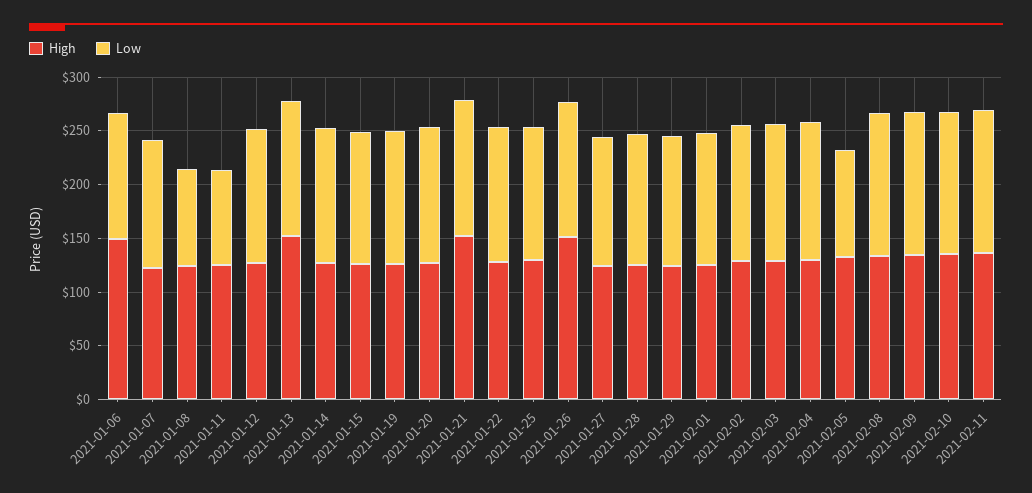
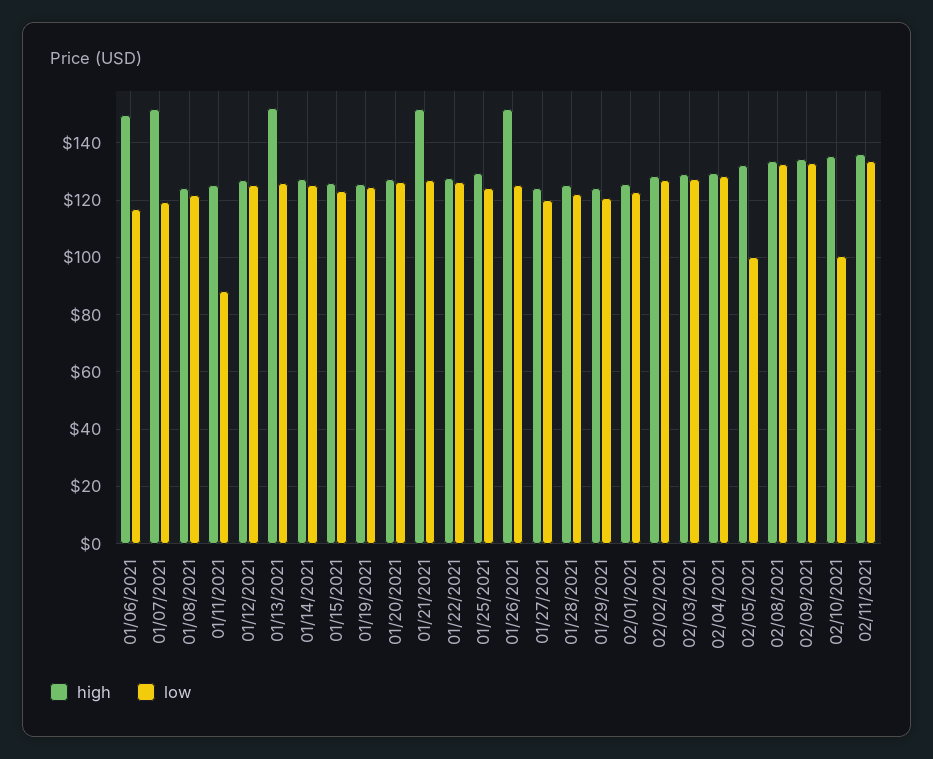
  {
    "High": {
      "2021-01-06": 150,
-     "2021-01-07": 120,
+     "2021-01-07": 152.5,
      "2021-01-08": 125,
      "2021-01-11": 125,
      "2021-01-12": 127.5,
      "2021-01-13": 152.5,
      "2021-01-14": 127.5,
      "2021-01-15": 125,
      "2021-01-19": 125,
      "2021-01-20": 127.5,
      "2021-01-21": 152.5,
      "2021-01-22": 127.5,
      "2021-01-25": 130,
      "2021-01-26": 152.5,
      "2021-01-27": 125,
      "2021-01-28": 125,
      "2021-01-29": 125,
      "2021-02-01": 125,
      "2021-02-02": 127.5,
      "2021-02-03": 130,
      "2021-02-04": 130,
      "2021-02-05": 132.5,
      "2021-02-08": 135,
      "2021-02-09": 135,
      "2021-02-10": 135,
      "2021-02-11": 135
    },
    "Low": {
      "2021-01-06": 117.5,
      "2021-01-07": 120,
-     "2021-01-08": 90,
+     "2021-01-08": 122.5,
      "2021-01-11": 87.5,
      "2021-01-12": 125,
      "2021-01-13": 125,
      "2021-01-14": 125,
      "2021-01-15": 122.5,
      "2021-01-19": 125,
      "2021-01-20": 127.5,
      "2021-01-21": 127.5,
      "2021-01-22": 127.5,
      "2021-01-25": 125,
      "2021-01-26": 125,
      "2021-01-27": 120,
      "2021-01-28": 122.5,
      "2021-01-29": 120,
      "2021-02-01": 122.5,
      "2021-02-02": 127.5,
      "2021-02-03": 127.5,
      "2021-02-04": 127.5,
      "2021-02-05": 100,
      "2021-02-08": 132.5,
      "2021-02-09": 132.5,
-     "2021-02-10": 130,
+     "2021-02-10": 100,
      "2021-02-11": 135
    }
  }

